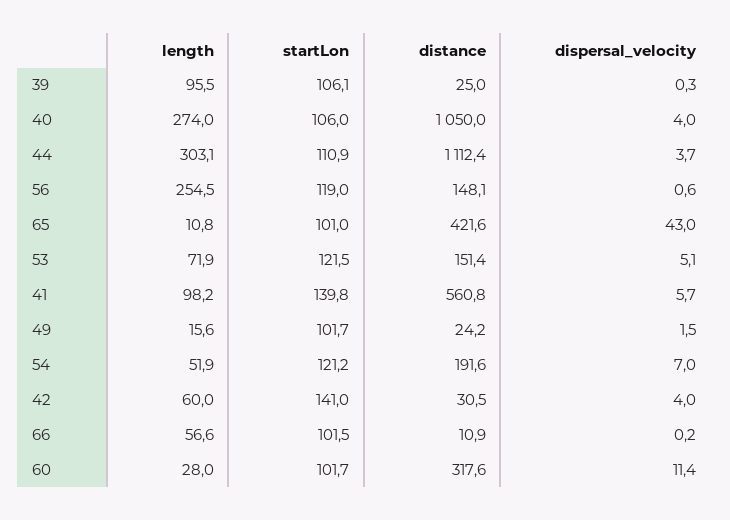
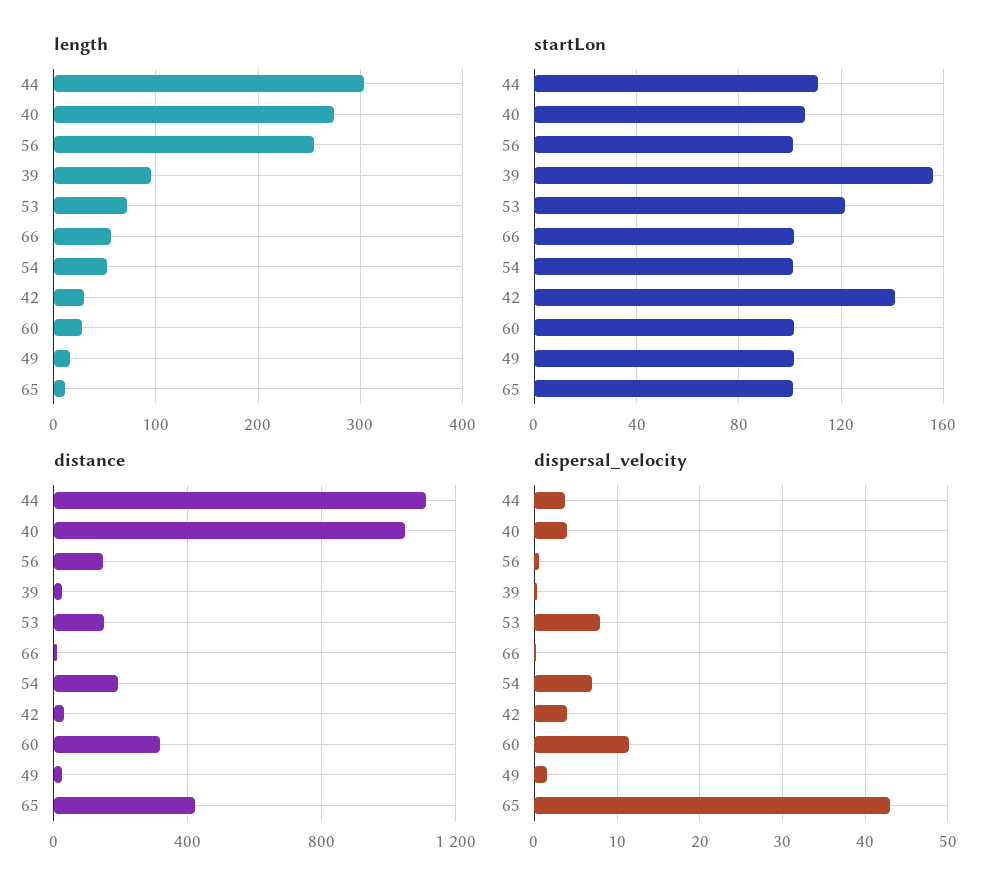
  {
    "length": {
      "39": 95.5,
      "40": 274,
      "44": 303.1,
      "56": 254.5,
      "65": 10.8,
      "53": 71.9,
-     "41": 98.2,
      "49": 15.6,
      "54": 51.9,
-     "42": 60,
+     "42": 30,
      "66": 56.6,
      "60": 28
    },
    "startLon": {
-     "39": 106.1,
+     "39": 155,
      "40": 106,
      "44": 110.9,
-     "56": 119,
+     "56": 100,
      "65": 101,
      "53": 121.5,
-     "41": 139.8,
      "49": 101.7,
-     "54": 121.2,
+     "54": 100,
      "42": 141,
      "66": 101.5,
      "60": 101.7
    },
    "distance": {
      "39": 25,
      "40": 1050,
      "44": 1112.4,
      "56": 148.1,
      "65": 421.6,
      "53": 151.4,
-     "41": 560.8,
      "49": 24.2,
      "54": 191.6,
      "42": 30.5,
      "66": 10.9,
      "60": 317.6
    },
    "dispersal_velocity": {
      "39": 0.3,
      "40": 4,
      "44": 3.7,
      "56": 0.6,
      "65": 43,
-     "53": 5.1,
+     "53": 8,
-     "41": 5.7,
      "49": 1.5,
      "54": 7,
      "42": 4,
      "66": 0.2,
      "60": 11.4
    }
  }

